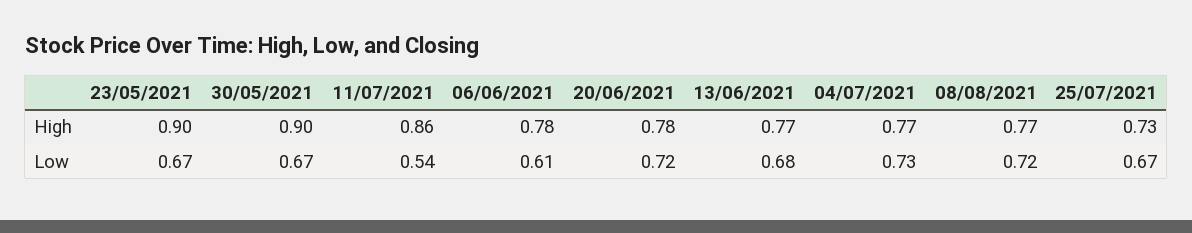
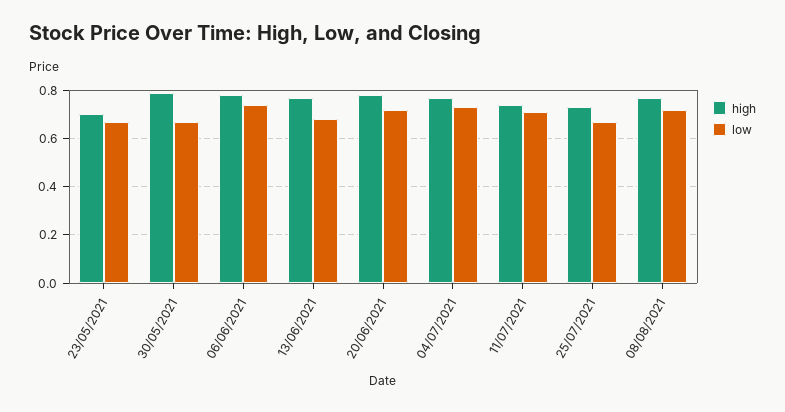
  {
    "High": {
-     "23/05/2021": 0.9,
+     "23/05/2021": 0.7,
-     "30/05/2021": 0.9,
+     "30/05/2021": 0.8,
-     "11/07/2021": 0.86,
+     "11/07/2021": 0.75,
      "06/06/2021": 0.78,
      "20/06/2021": 0.78,
      "13/06/2021": 0.77,
      "04/07/2021": 0.77,
      "08/08/2021": 0.77,
      "25/07/2021": 0.73
    },
    "Low": {
      "23/05/2021": 0.67,
      "30/05/2021": 0.67,
-     "11/07/2021": 0.54,
+     "11/07/2021": 0.7,
-     "06/06/2021": 0.61,
+     "06/06/2021": 0.75,
      "20/06/2021": 0.72,
      "13/06/2021": 0.68,
      "04/07/2021": 0.73,
      "08/08/2021": 0.72,
      "25/07/2021": 0.67
    }
  }

